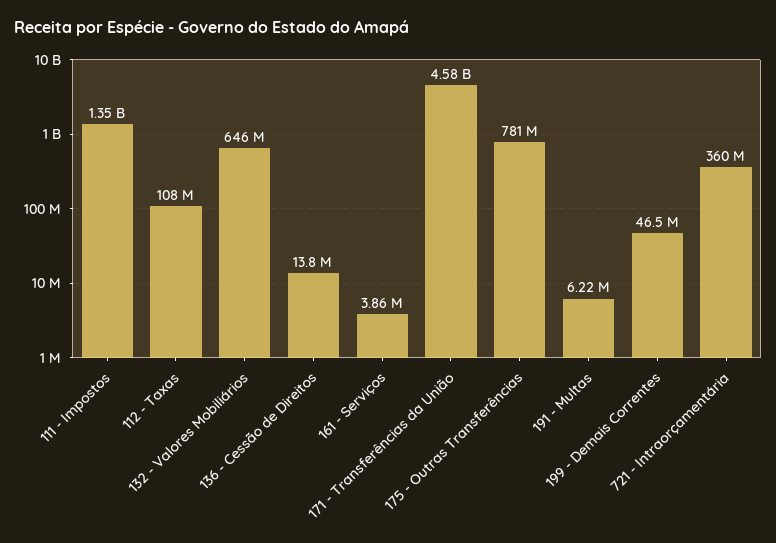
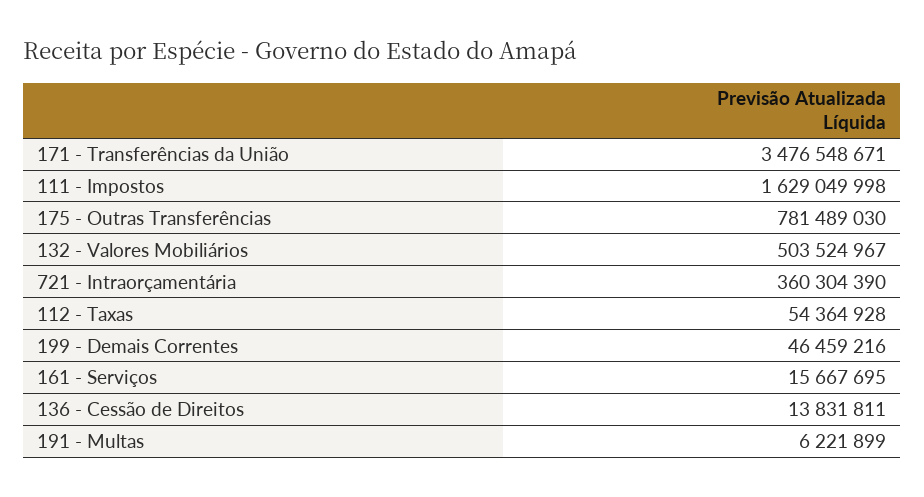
  {
-   "111 - Impostos": 1350000000,
+   "111 - Impostos": 1629049998,
-   "112 - Taxas": 108000000,
+   "112 - Taxas": 54364928,
-   "132 - Valores Mobiliários": 646000000,
+   "132 - Valores Mobiliários": 503524967,
    "136 - Cessão de Direitos": 13831811,
-   "161 - Serviços": 3860000,
+   "161 - Serviços": 15667695,
-   "171 - Transferências da União": 4580000000,
+   "171 - Transferências da União": 3476548671,
    "175 - Outras Transferências": 781489030,
    "191 - Multas": 6221899,
    "199 - Demais Correntes": 46459216,
    "721 - Intraorçamentária": 360304390
  }

